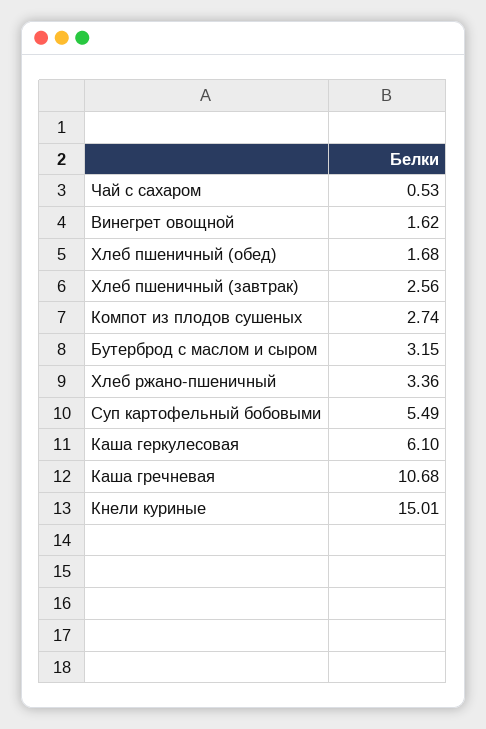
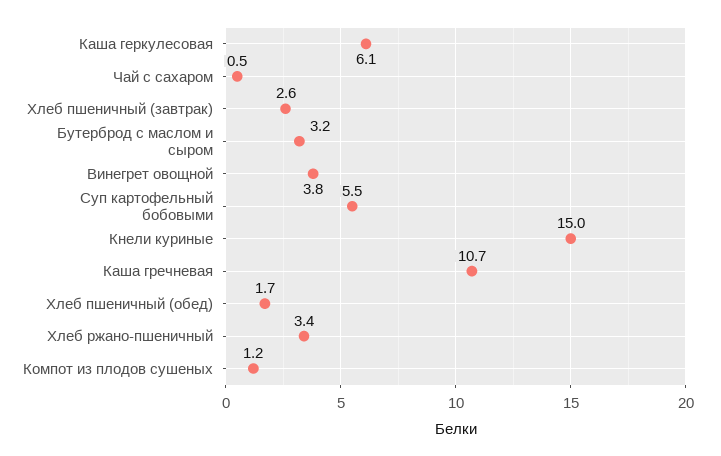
  {
    "Чай с сахаром": 0.53,
-   "Винегрет овощной": 1.62,
+   "Винегрет овощной": 3.8,
    "Хлеб пшеничный (обед)": 1.68,
    "Хлеб пшеничный (завтрак)": 2.56,
-   "Компот из плодов сушеных": 2.74,
+   "Компот из плодов сушеных": 1.2,
    "Бутерброд с маслом и сыром": 3.15,
    "Хлеб ржано-пшеничный": 3.36,
    "Суп картофельный бобовыми": 5.49,
    "Каша геркулесовая": 6.1,
    "Каша гречневая": 10.68,
    "Кнели куриные": 15.01
  }

